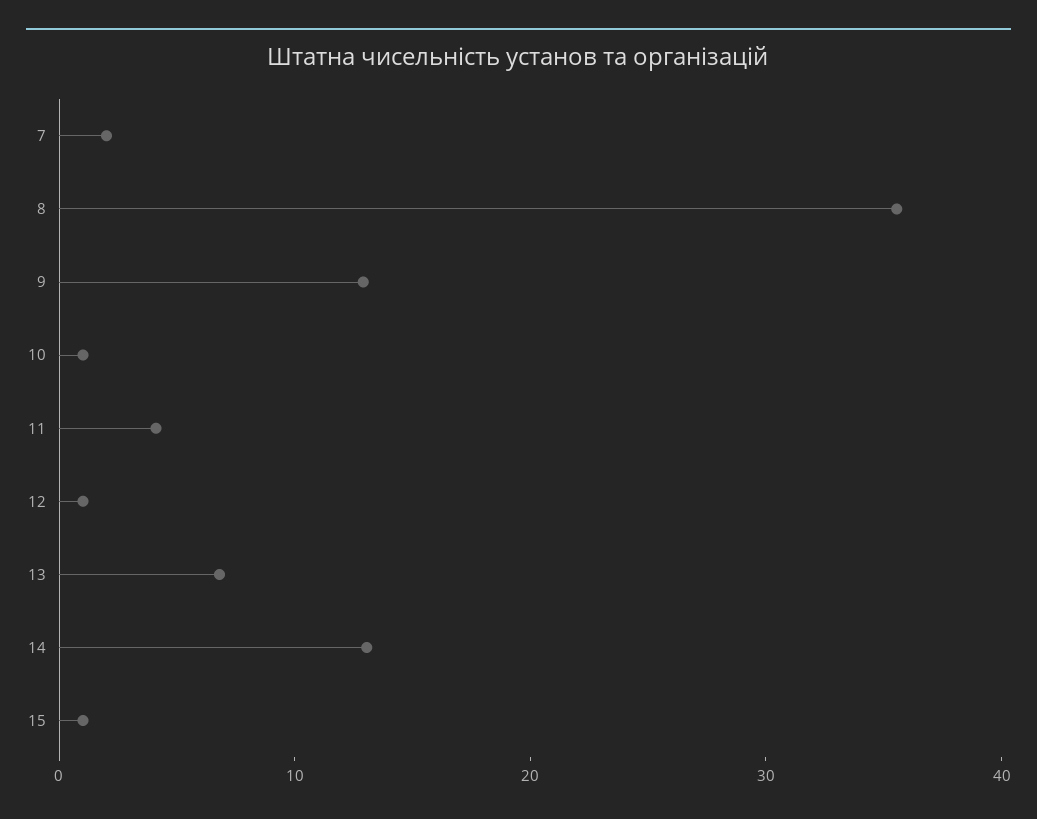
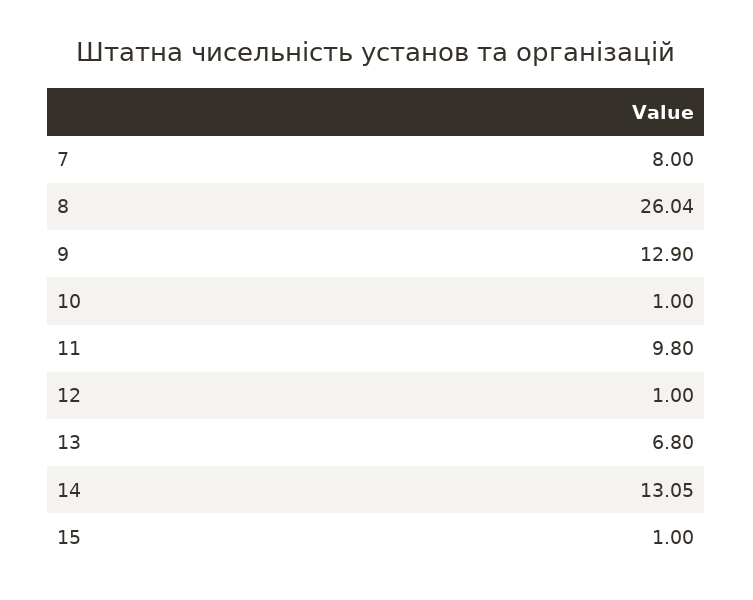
  {
-   "7": 2,
+   "7": 8,
-   "8": 36,
+   "8": 26.04,
    "9": 12.9,
    "10": 1,
-   "11": 4,
+   "11": 9.8,
    "12": 1,
    "13": 6.8,
    "14": 13.05,
    "15": 1
  }

